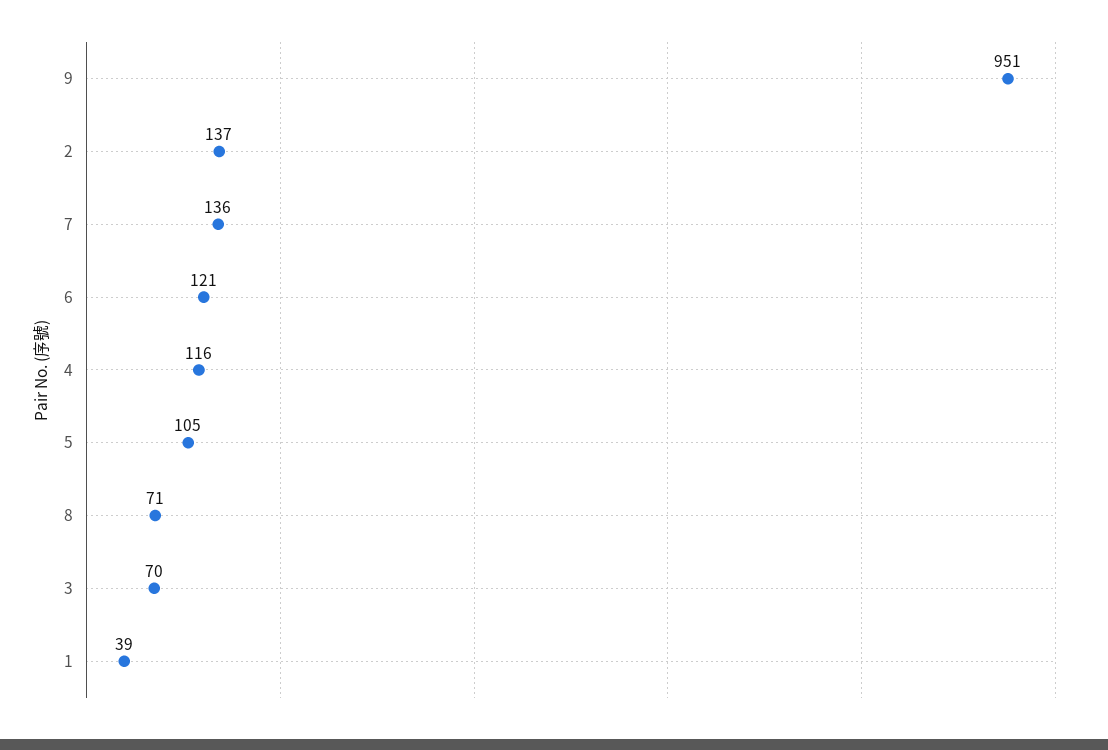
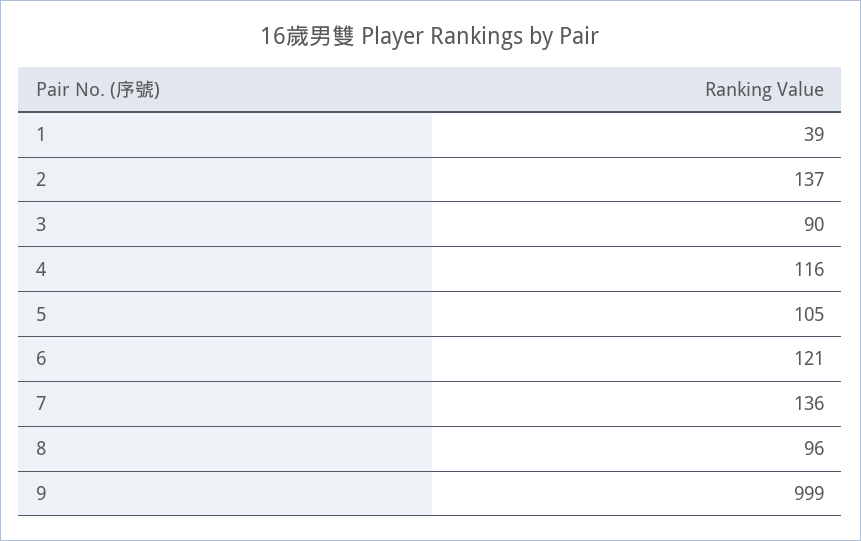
  {
-   "9": 951,
+   "9": 999,
    "2": 137,
    "7": 136,
    "6": 121,
    "4": 116,
    "5": 105,
-   "8": 71,
+   "8": 96,
-   "3": 70,
+   "3": 90,
    "1": 39
  }

